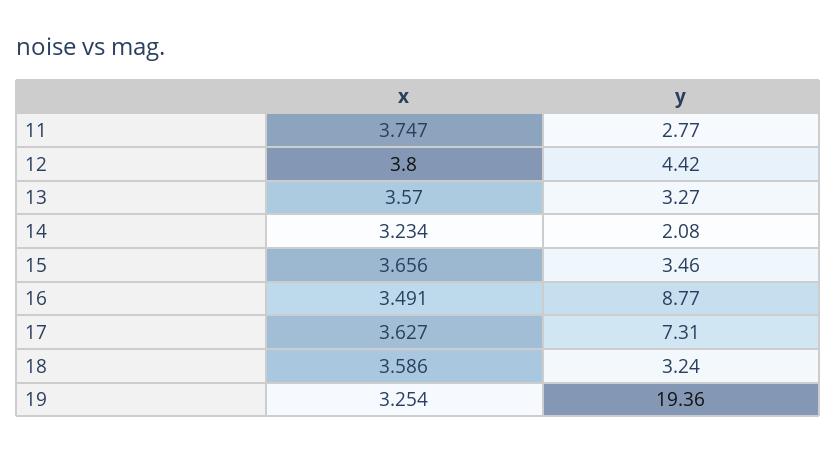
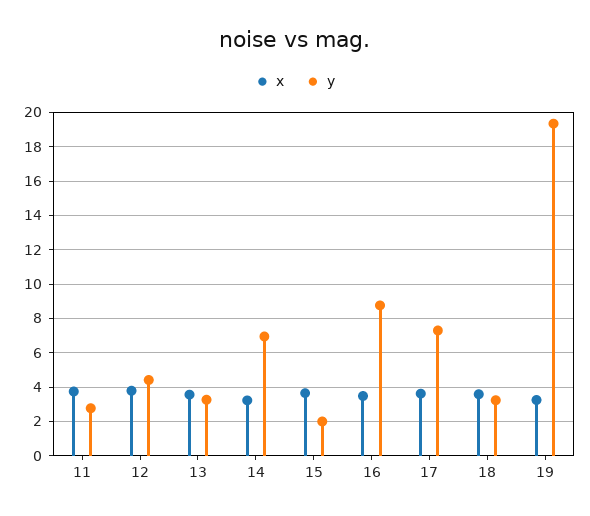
  {
    "x": {
      "11": 3.747,
      "12": 3.8,
      "13": 3.57,
      "14": 3.234,
      "15": 3.656,
      "16": 3.491,
      "17": 3.627,
      "18": 3.586,
      "19": 3.254
    },
    "y": {
      "11": 2.77,
      "12": 4.42,
      "13": 3.27,
-     "14": 2.08,
+     "14": 7,
-     "15": 3.46,
+     "15": 2,
      "16": 8.77,
      "17": 7.31,
      "18": 3.24,
      "19": 19.36
    }
  }

